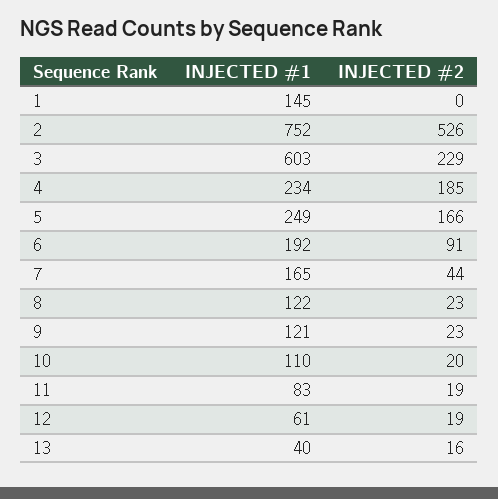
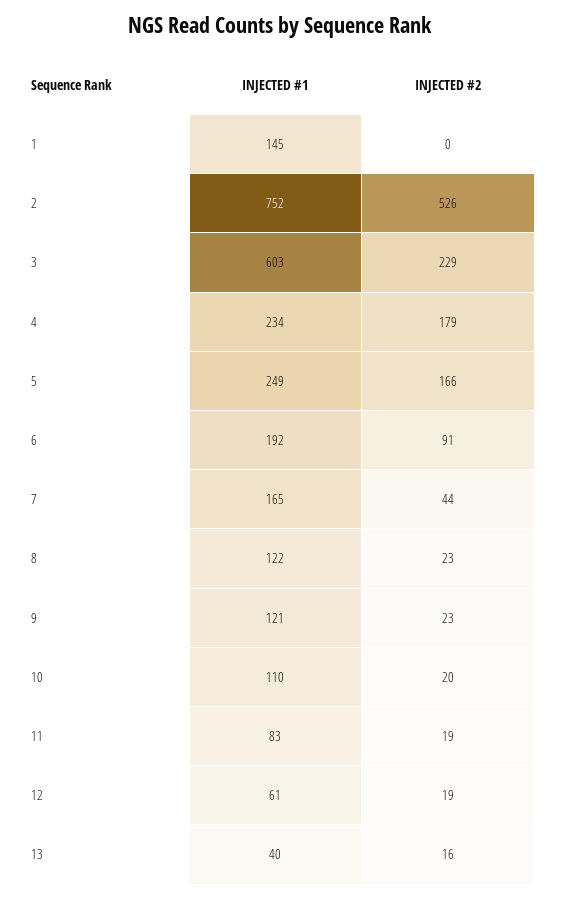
  {
    "INJECTED #1": {
      "1": 145,
      "2": 752,
      "3": 603,
      "4": 234,
      "5": 249,
      "6": 192,
      "7": 165,
      "8": 122,
      "9": 121,
      "10": 110,
      "11": 83,
      "12": 61,
      "13": 40
    },
    "INJECTED #2": {
      "1": 0,
      "2": 526,
      "3": 229,
-     "4": 185,
+     "4": 179,
      "5": 166,
      "6": 91,
      "7": 44,
      "8": 23,
      "9": 23,
      "10": 20,
      "11": 19,
      "12": 19,
      "13": 16
    }
  }

